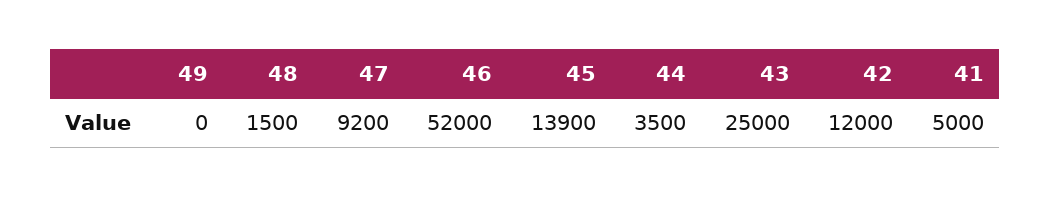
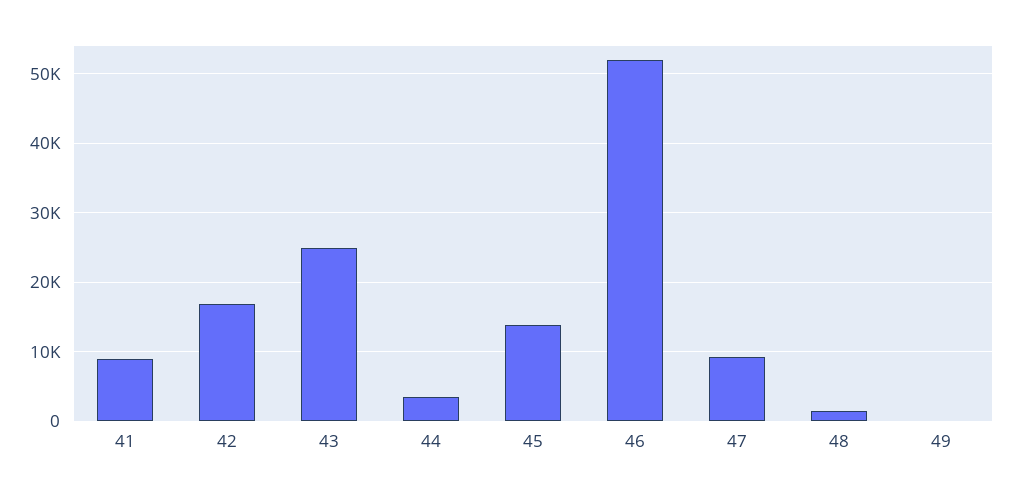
  {
    "49": 0,
    "48": 1500,
    "47": 9200,
    "46": 52000,
    "45": 13900,
    "44": 3500,
    "43": 25000,
-   "42": 12000,
+   "42": 17000,
-   "41": 5000
+   "41": 9000
  }

